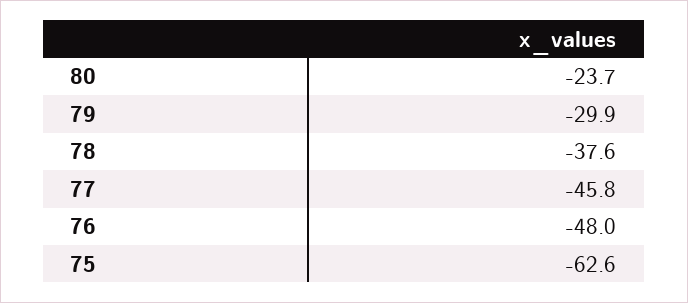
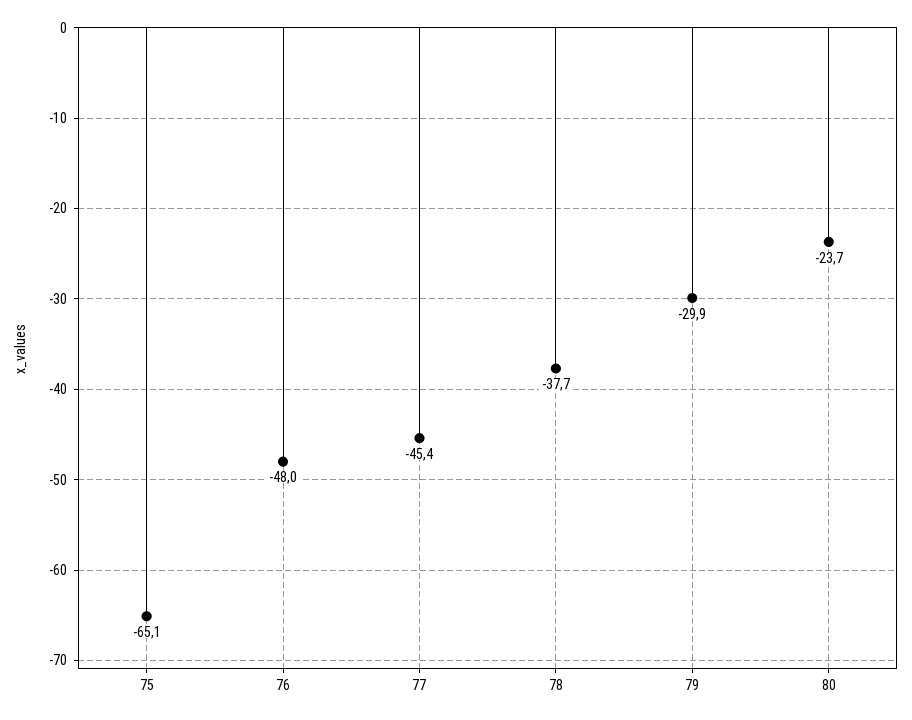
  {
    "80": -23.7,
    "79": -29.9,
-   "78": -37.6,
+   "78": -37.7,
-   "77": -45.8,
+   "77": -45.4,
    "76": -48,
-   "75": -62.6
+   "75": -65.1
  }

